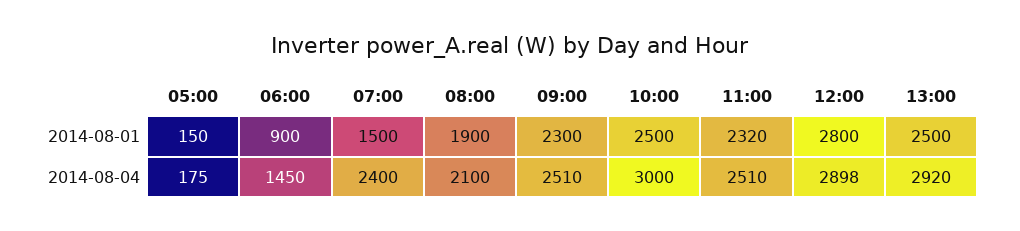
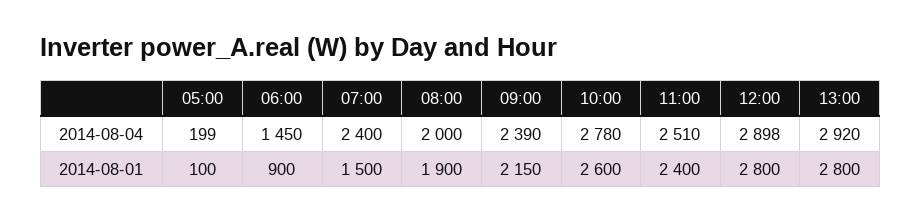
  {
    "05:00": {
-     "2014-08-01": 150,
+     "2014-08-01": 100,
-     "2014-08-04": 175
+     "2014-08-04": 199
    },
    "06:00": {
      "2014-08-01": 900,
      "2014-08-04": 1450
    },
    "07:00": {
      "2014-08-01": 1500,
      "2014-08-04": 2400
    },
    "08:00": {
      "2014-08-01": 1900,
-     "2014-08-04": 2100
+     "2014-08-04": 2000
    },
    "09:00": {
-     "2014-08-01": 2300,
+     "2014-08-01": 2150,
-     "2014-08-04": 2510
+     "2014-08-04": 2390
    },
    "10:00": {
-     "2014-08-01": 2500,
+     "2014-08-01": 2600,
-     "2014-08-04": 3000
+     "2014-08-04": 2780
    },
    "11:00": {
-     "2014-08-01": 2320,
+     "2014-08-01": 2400,
      "2014-08-04": 2510
    },
    "12:00": {
      "2014-08-01": 2800,
      "2014-08-04": 2898
    },
    "13:00": {
-     "2014-08-01": 2500,
+     "2014-08-01": 2800,
      "2014-08-04": 2920
    }
  }

